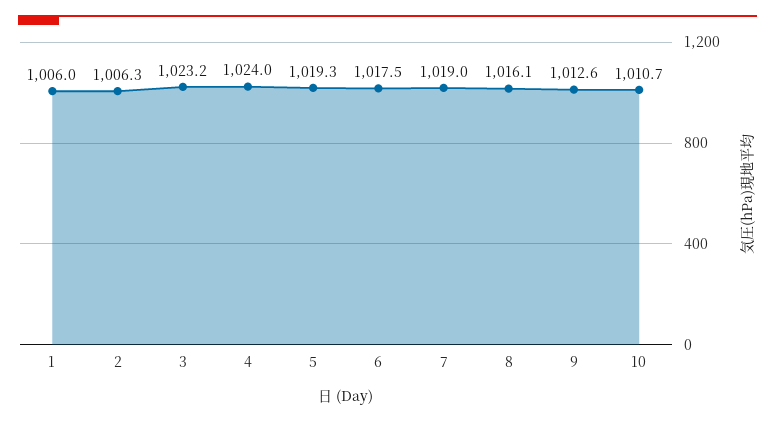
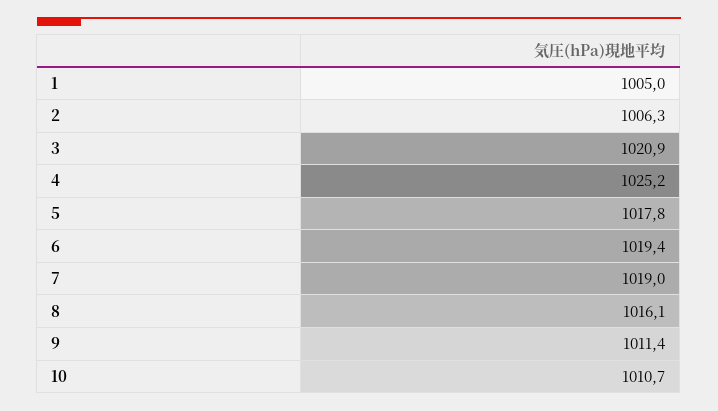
  {
-   "1": 1006,
+   "1": 1005,
    "2": 1006.3,
-   "3": 1023.2,
+   "3": 1020.9,
-   "4": 1024,
+   "4": 1025.2,
-   "5": 1019.3,
+   "5": 1017.8,
-   "6": 1017.5,
+   "6": 1019.4,
    "7": 1019,
    "8": 1016.1,
-   "9": 1012.6,
+   "9": 1011.4,
    "10": 1010.7
  }

